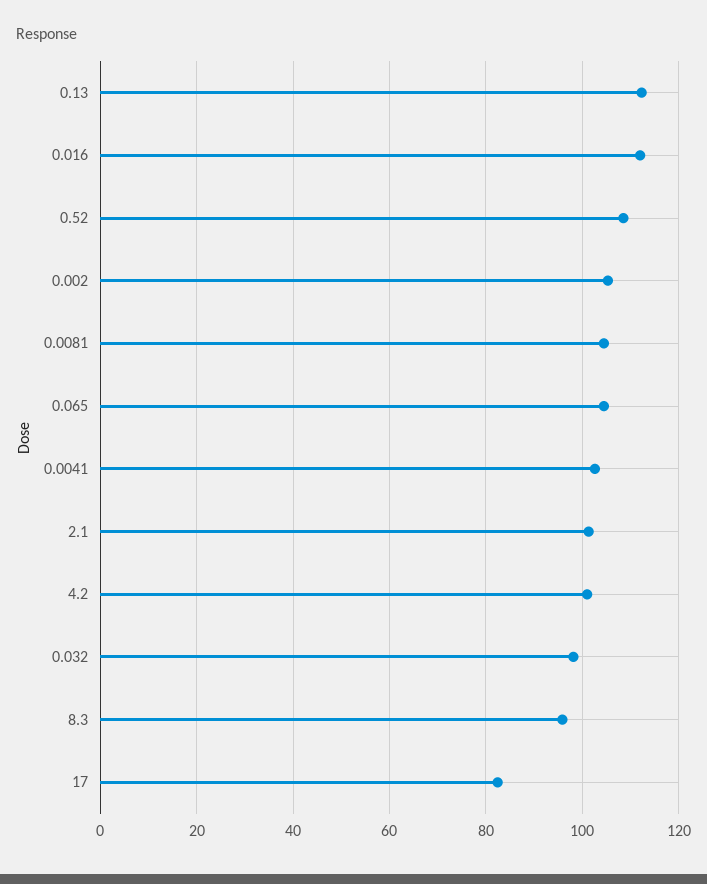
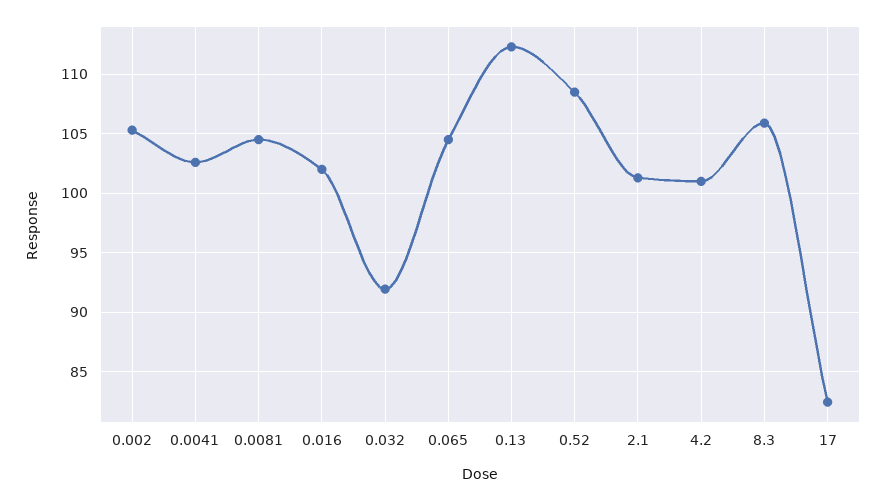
  {
    "0.13": 112,
-   "0.016": 112,
+   "0.016": 102,
    "0.52": 109,
    "0.002": 105,
    "0.0081": 105,
    "0.065": 105,
    "0.0041": 103,
    "2.1": 101,
    "4.2": 101,
-   "0.032": 98,
+   "0.032": 92,
-   "8.3": 96,
+   "8.3": 106,
    "17": 82
  }

